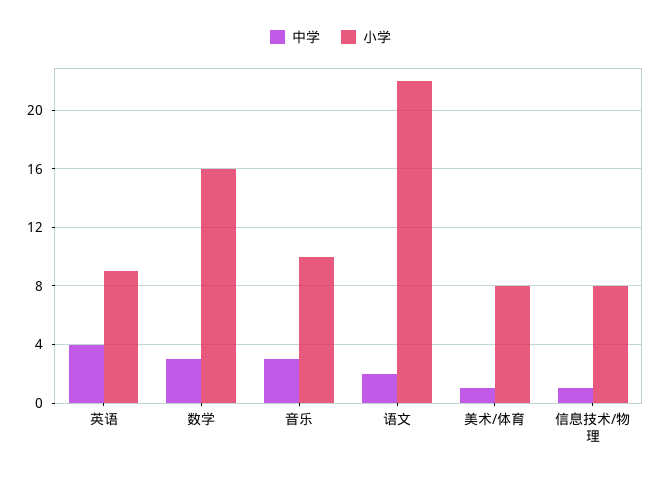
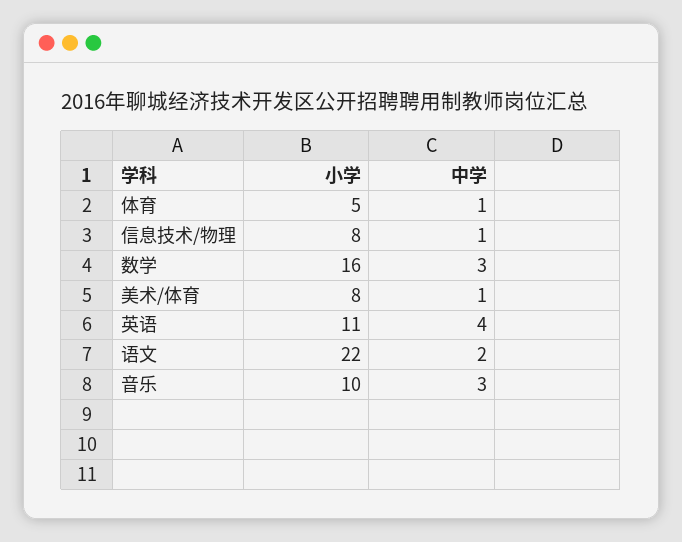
  {
    "中学": {
      "英语": 4,
      "数学": 3,
      "音乐": 3,
      "语文": 2,
      "美术/体育": 1,
-     "信息技术/物理": 1
+     "信息技术/物理": 1,
+     "体育": 1
    },
    "小学": {
-     "英语": 9,
+     "英语": 11,
      "数学": 16,
      "音乐": 10,
      "语文": 22,
      "美术/体育": 8,
-     "信息技术/物理": 8
+     "信息技术/物理": 8,
+     "体育": 5
    }
  }

